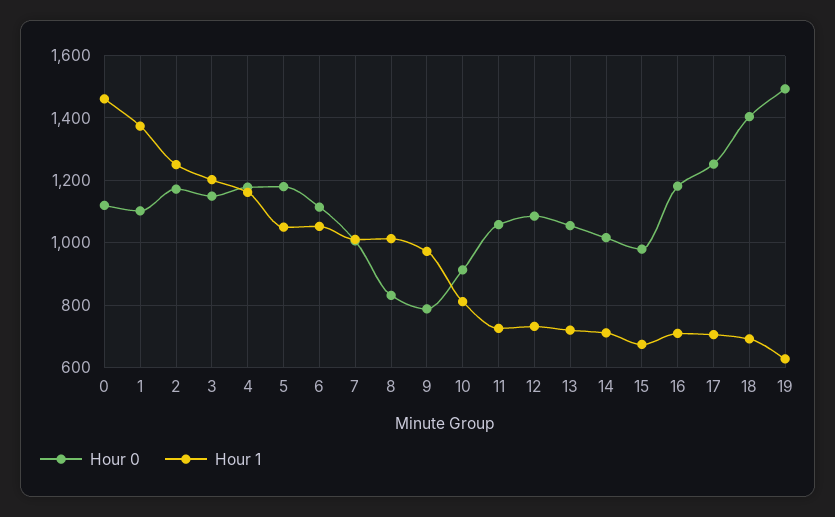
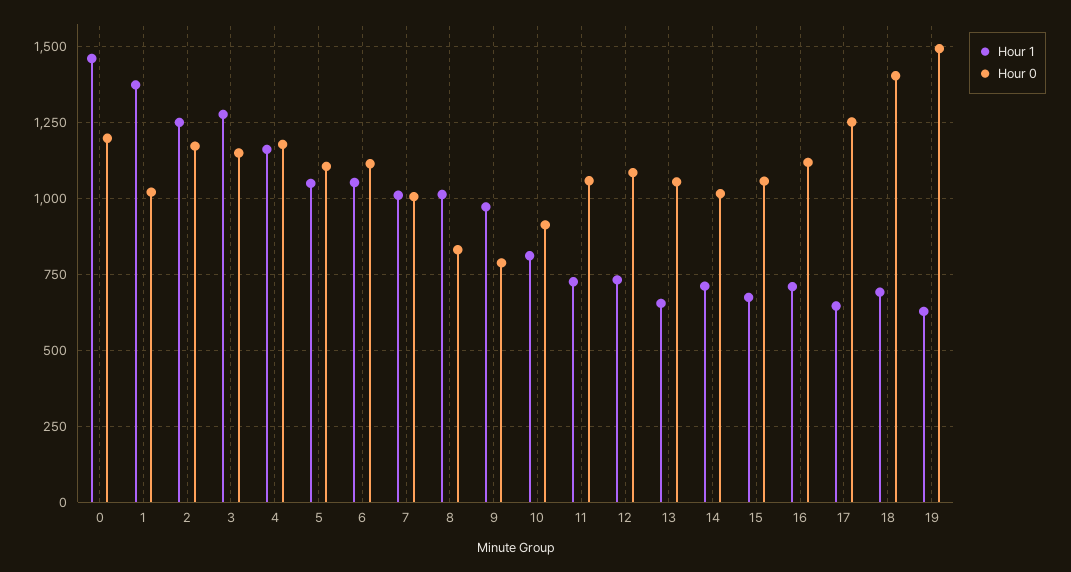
  {
    "Hour 0": {
-     "0": 1120,
+     "0": 1200,
-     "1": 1100,
+     "1": 1025,
      "2": 1180,
      "3": 1140,
      "4": 1180,
-     "5": 1180,
+     "5": 1100,
      "6": 1120,
      "7": 1000,
      "8": 840,
      "9": 780,
      "10": 920,
      "11": 1060,
      "12": 1080,
      "13": 1060,
      "14": 1020,
-     "15": 980,
+     "15": 1050,
-     "16": 1180,
+     "16": 1125,
      "17": 1260,
      "18": 1400,
      "19": 1500
    },
    "Hour 1": {
      "0": 1460,
      "1": 1380,
      "2": 1260,
-     "3": 1200,
+     "3": 1275,
      "4": 1160,
      "5": 1040,
      "6": 1060,
      "7": 1020,
      "8": 1020,
      "9": 980,
      "10": 820,
      "11": 720,
      "12": 740,
-     "13": 720,
+     "13": 650,
      "14": 720,
      "15": 680,
      "16": 700,
-     "17": 700,
+     "17": 650,
      "18": 700,
      "19": 620
    }
  }

